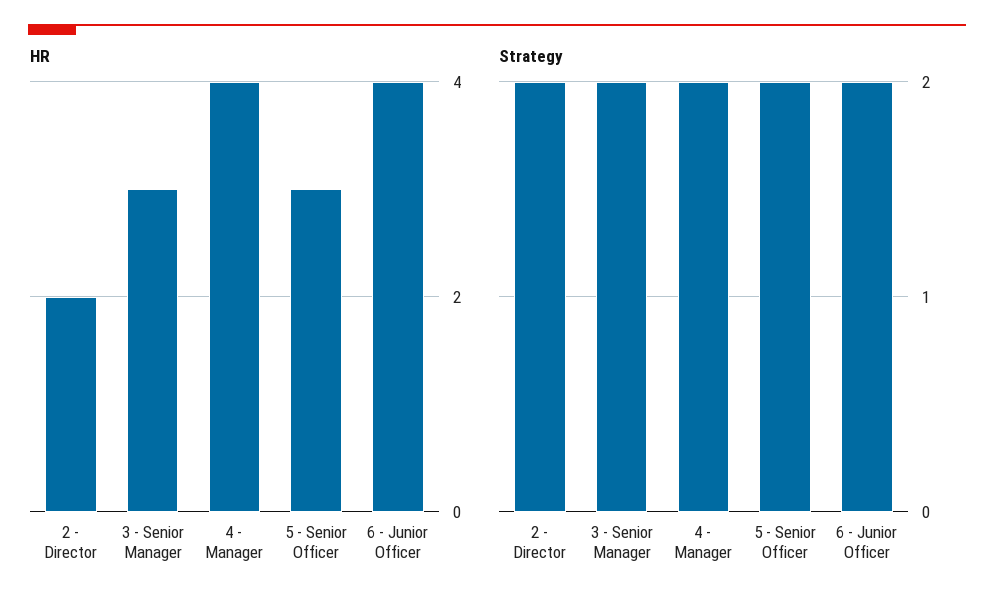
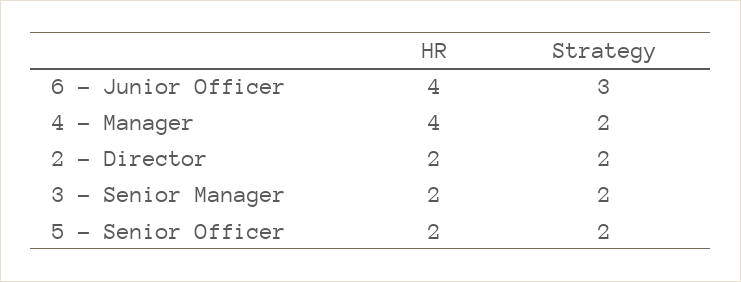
  {
    "HR": {
      "2 - Director": 2,
-     "3 - Senior Manager": 3,
+     "3 - Senior Manager": 2,
      "4 - Manager": 4,
-     "5 - Senior Officer": 3,
+     "5 - Senior Officer": 2,
      "6 - Junior Officer": 4
    },
    "Strategy": {
      "2 - Director": 2,
      "3 - Senior Manager": 2,
      "4 - Manager": 2,
      "5 - Senior Officer": 2,
-     "6 - Junior Officer": 2
+     "6 - Junior Officer": 3
    }
  }

